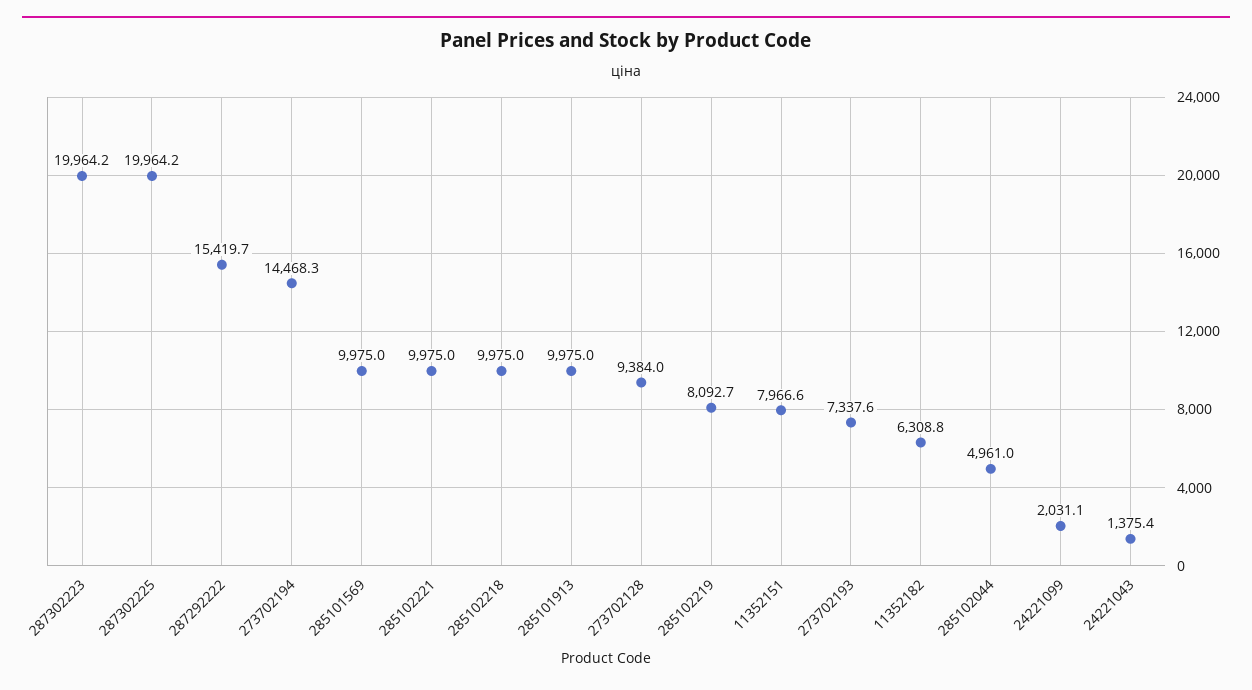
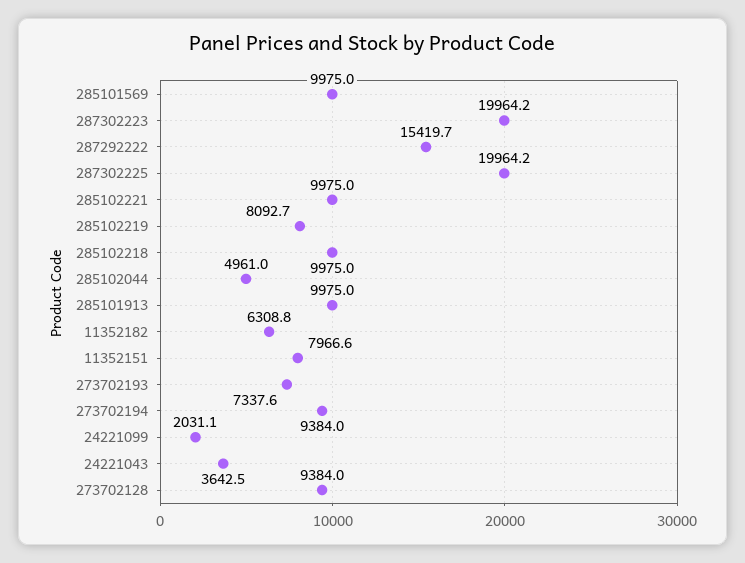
  {
    "287302223": 19964.2,
    "287302225": 19964.2,
    "287292222": 15419.7,
-   "273702194": 14468.3,
+   "273702194": 9384,
    "285101569": 9975,
    "285102221": 9975,
    "285102218": 9975,
    "285101913": 9975,
    "273702128": 9384,
    "285102219": 8092.7,
    "11352151": 7966.6,
    "273702193": 7337.6,
    "11352182": 6308.8,
    "285102044": 4961,
    "24221099": 2031.1,
-   "24221043": 1375.4
+   "24221043": 3642.5
  }

